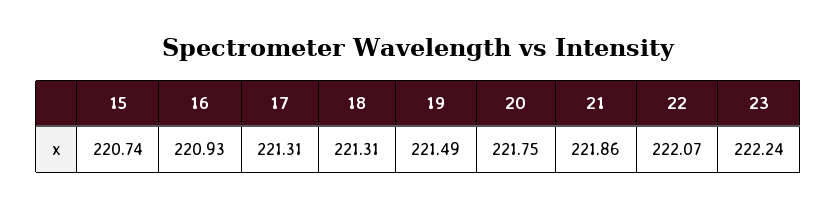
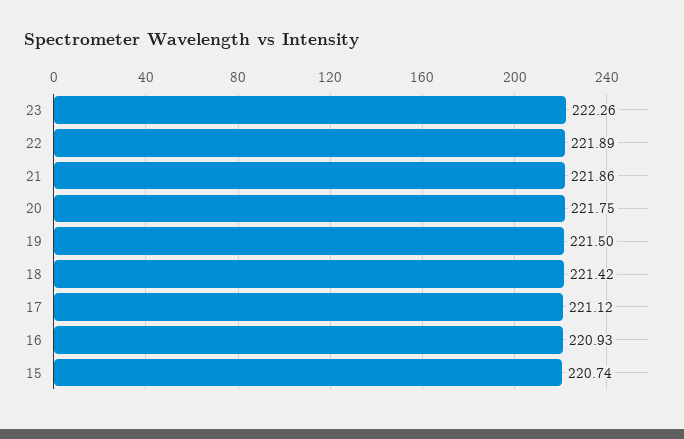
  {
    "15": 220.74,
    "16": 220.93,
-   "17": 221.31,
+   "17": 221.12,
-   "18": 221.31,
+   "18": 221.42,
-   "19": 221.49,
+   "19": 221.5,
    "20": 221.75,
    "21": 221.86,
-   "22": 222.07,
+   "22": 221.89,
-   "23": 222.24
+   "23": 222.26
  }

